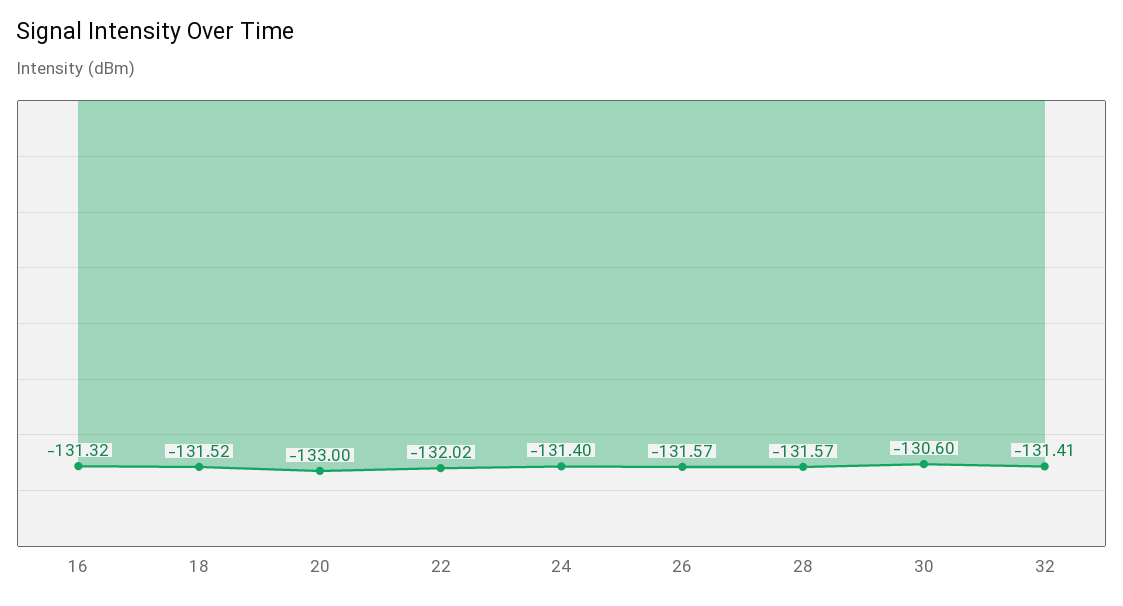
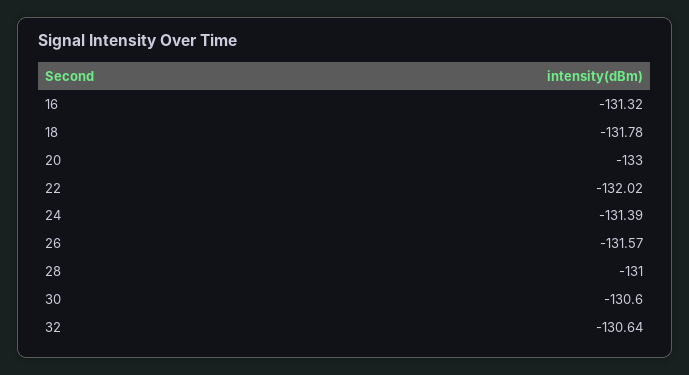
  {
    "16": -131.32,
-   "18": -131.52,
+   "18": -131.78,
    "20": -133,
    "22": -132.02,
-   "24": -131.4,
+   "24": -131.39,
    "26": -131.57,
-   "28": -131.57,
+   "28": -131,
    "30": -130.6,
-   "32": -131.41
+   "32": -130.64
  }

